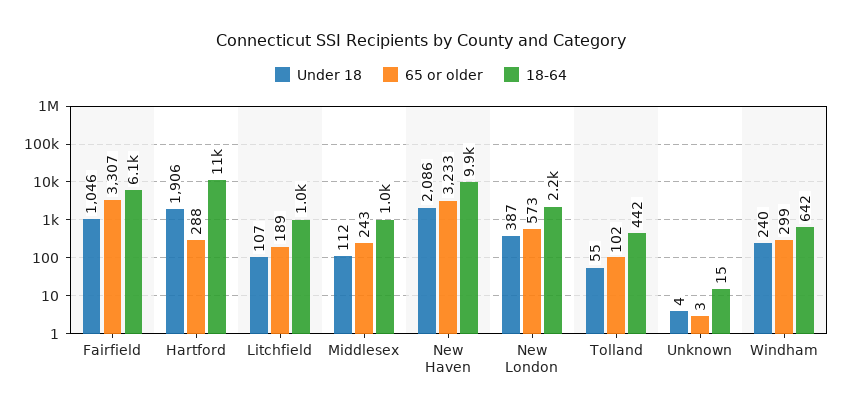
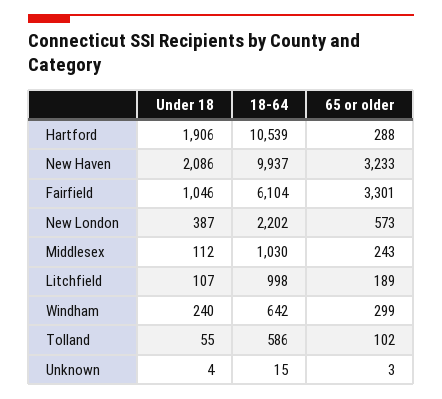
  {
    "Under 18": {
      "Fairfield": 1046,
      "Hartford": 1906,
      "Litchfield": 107,
      "Middlesex": 112,
      "New Haven": 2086,
      "New London": 387,
      "Tolland": 55,
      "Unknown": 4,
      "Windham": 240
    },
    "65 or older": {
-     "Fairfield": 3307,
+     "Fairfield": 3301,
      "Hartford": 288,
      "Litchfield": 189,
      "Middlesex": 243,
      "New Haven": 3233,
      "New London": 573,
      "Tolland": 102,
      "Unknown": 3,
      "Windham": 299
    },
    "18-64": {
      "Fairfield": 6104,
      "Hartford": 10539,
      "Litchfield": 998,
      "Middlesex": 1030,
      "New Haven": 9937,
      "New London": 2202,
-     "Tolland": 442,
+     "Tolland": 586,
      "Unknown": 15,
      "Windham": 642
    }
  }

